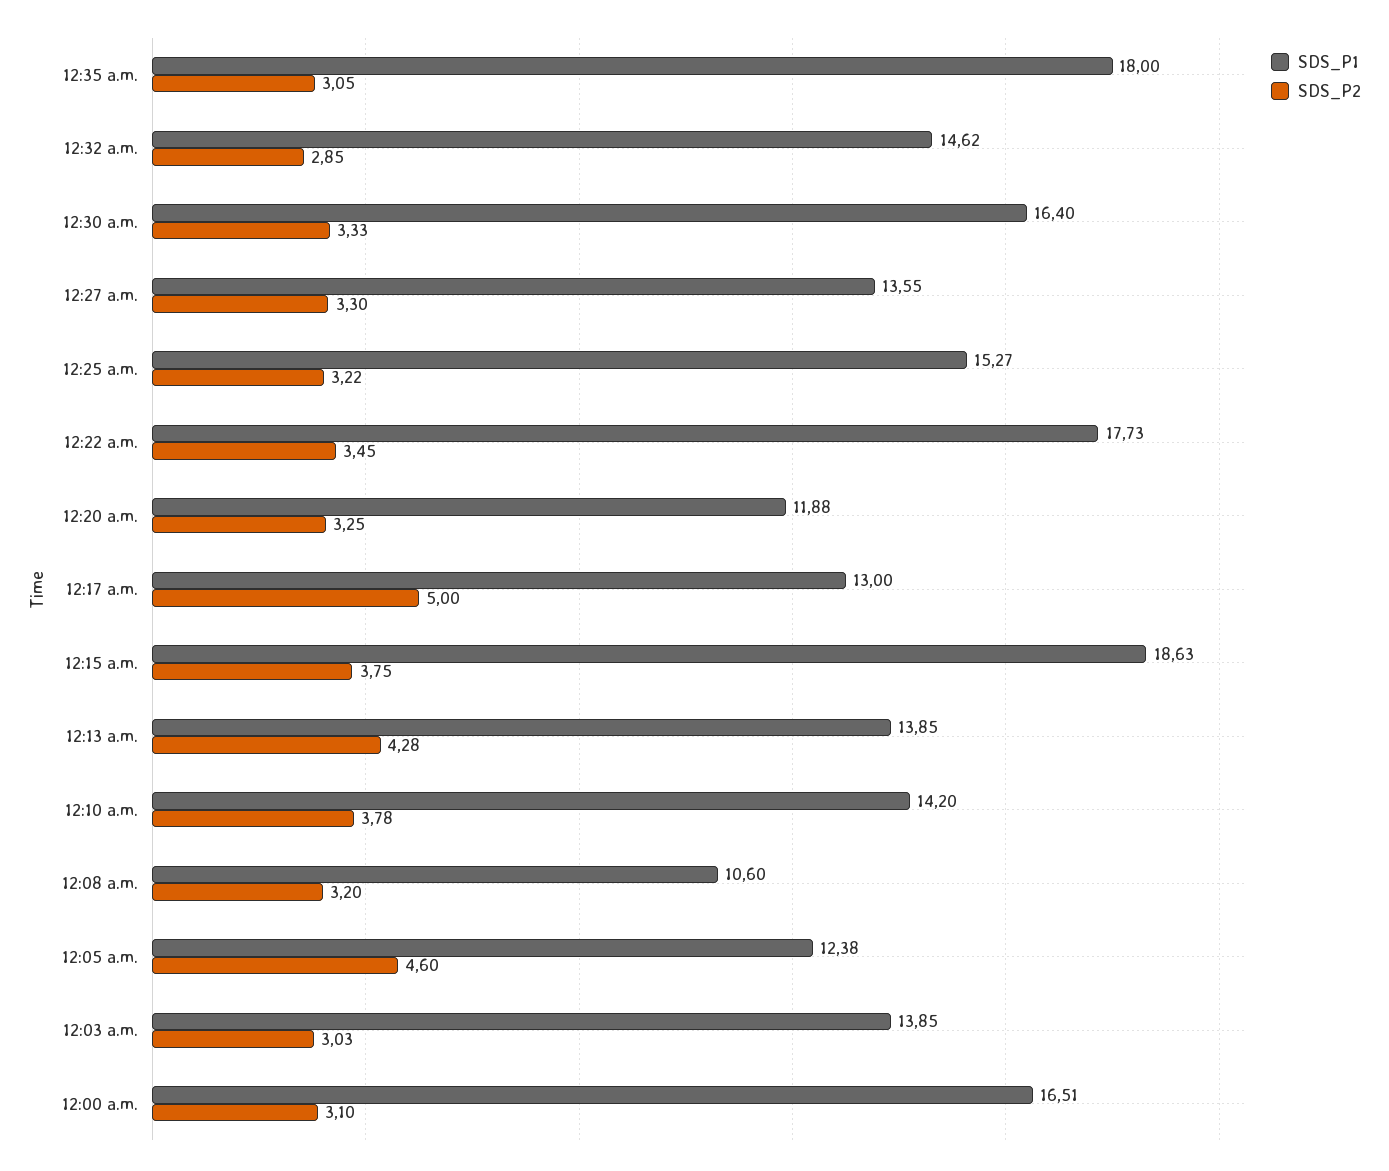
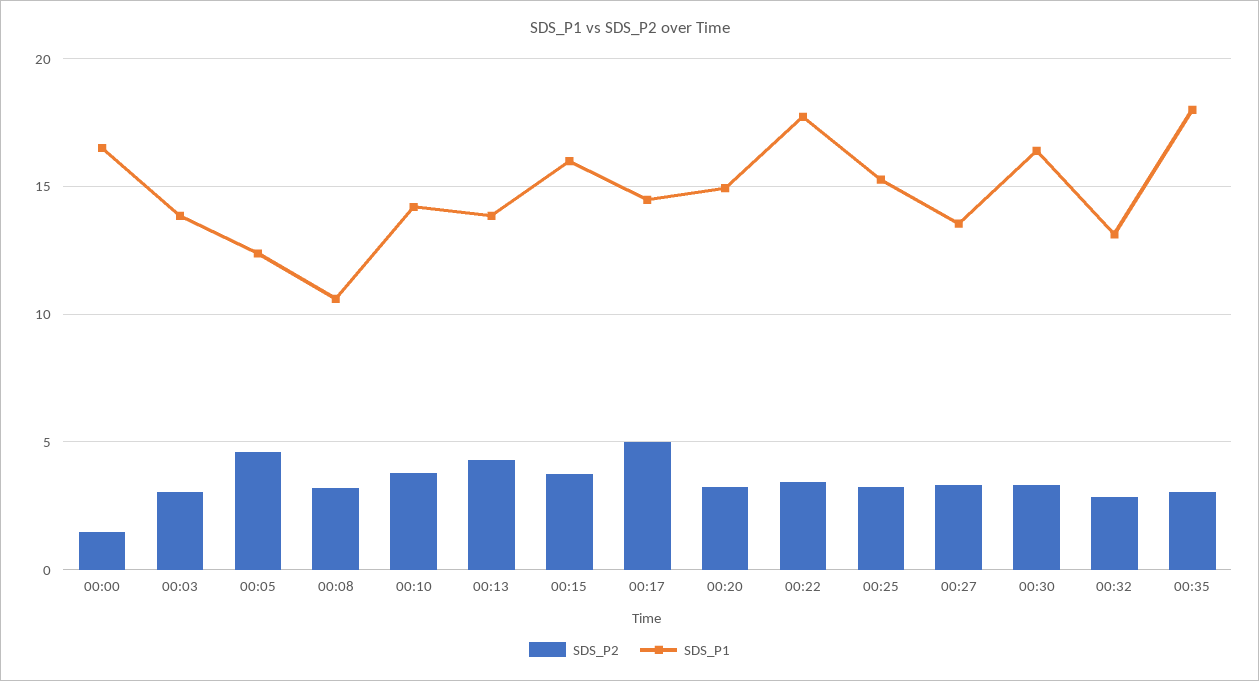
  {
    "SDS_P1": {
      "12:35 a.m.": 18,
-     "12:32 a.m.": 14.62,
+     "12:32 a.m.": 13,
      "12:30 a.m.": 16.4,
      "12:27 a.m.": 13.55,
      "12:25 a.m.": 15.27,
      "12:22 a.m.": 17.73,
-     "12:20 a.m.": 11.88,
+     "12:20 a.m.": 15,
-     "12:17 a.m.": 13,
+     "12:17 a.m.": 14.5,
-     "12:15 a.m.": 18.63,
+     "12:15 a.m.": 16,
      "12:13 a.m.": 13.85,
      "12:10 a.m.": 14.2,
      "12:08 a.m.": 10.6,
      "12:05 a.m.": 12.38,
      "12:03 a.m.": 13.85,
      "12:00 a.m.": 16.51
    },
    "SDS_P2": {
      "12:35 a.m.": 3.05,
      "12:32 a.m.": 2.85,
      "12:30 a.m.": 3.33,
      "12:27 a.m.": 3.3,
      "12:25 a.m.": 3.22,
      "12:22 a.m.": 3.45,
      "12:20 a.m.": 3.25,
      "12:17 a.m.": 5,
      "12:15 a.m.": 3.75,
      "12:13 a.m.": 4.28,
      "12:10 a.m.": 3.78,
      "12:08 a.m.": 3.2,
      "12:05 a.m.": 4.6,
      "12:03 a.m.": 3.03,
-     "12:00 a.m.": 3.1
+     "12:00 a.m.": 1.5
    }
  }

